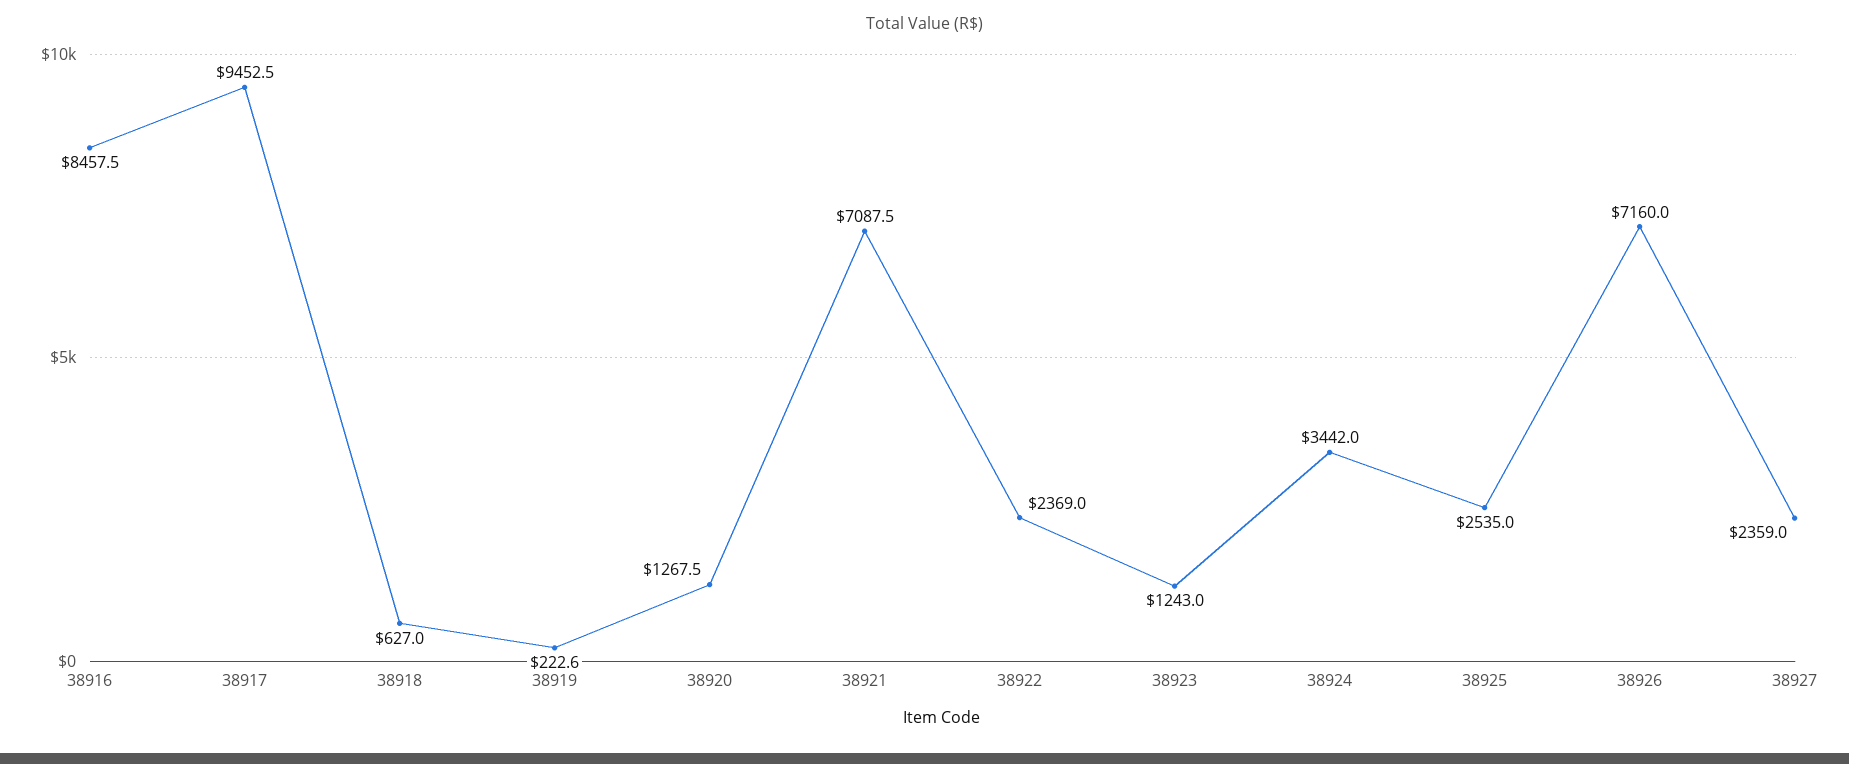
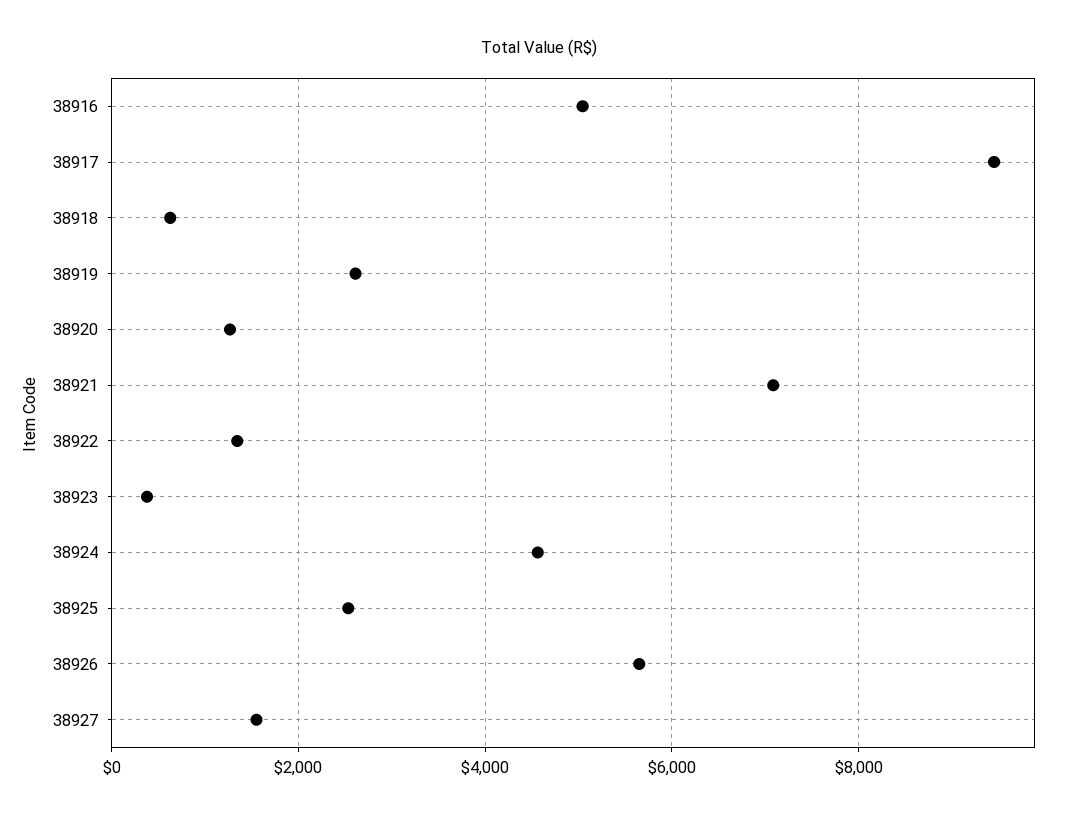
  {
-   "38916": 8457.5,
+   "38916": 5000,
    "38917": 9452.5,
    "38918": 627,
-   "38919": 222.6,
+   "38919": 2600,
    "38920": 1267.5,
    "38921": 7087.5,
-   "38922": 2369,
+   "38922": 1400,
-   "38923": 1243,
+   "38923": 400,
-   "38924": 3442,
+   "38924": 4600,
    "38925": 2535,
-   "38926": 7160,
+   "38926": 5600,
-   "38927": 2359
+   "38927": 1600
  }

